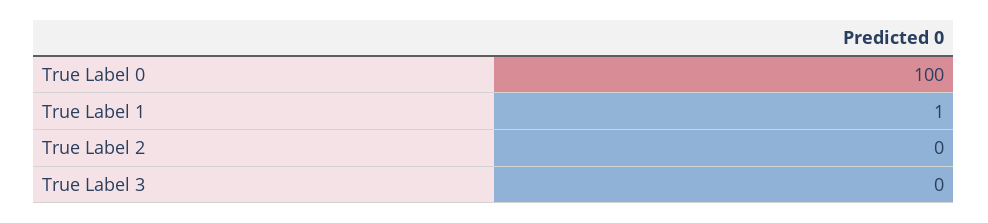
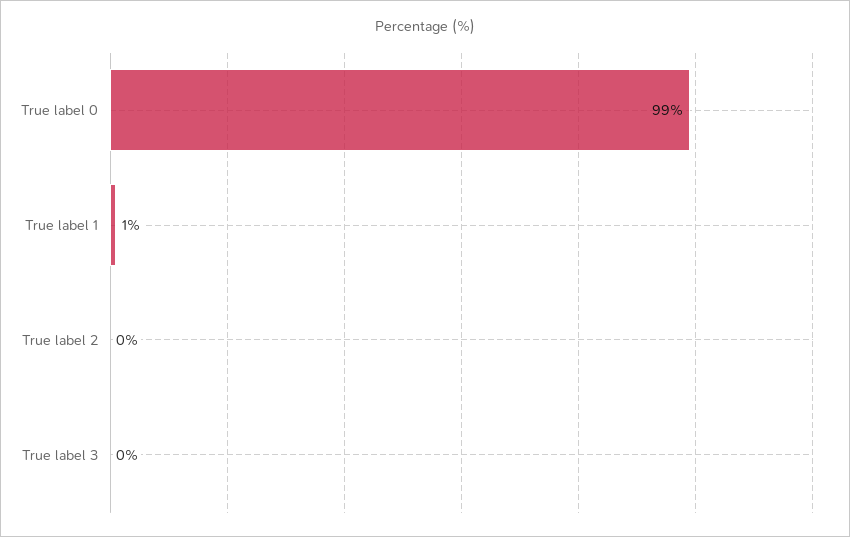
  {
-   "True Label 0": 100,
+   "True Label 0": 99,
    "True Label 1": 1,
    "True Label 2": 0,
    "True Label 3": 0
  }

